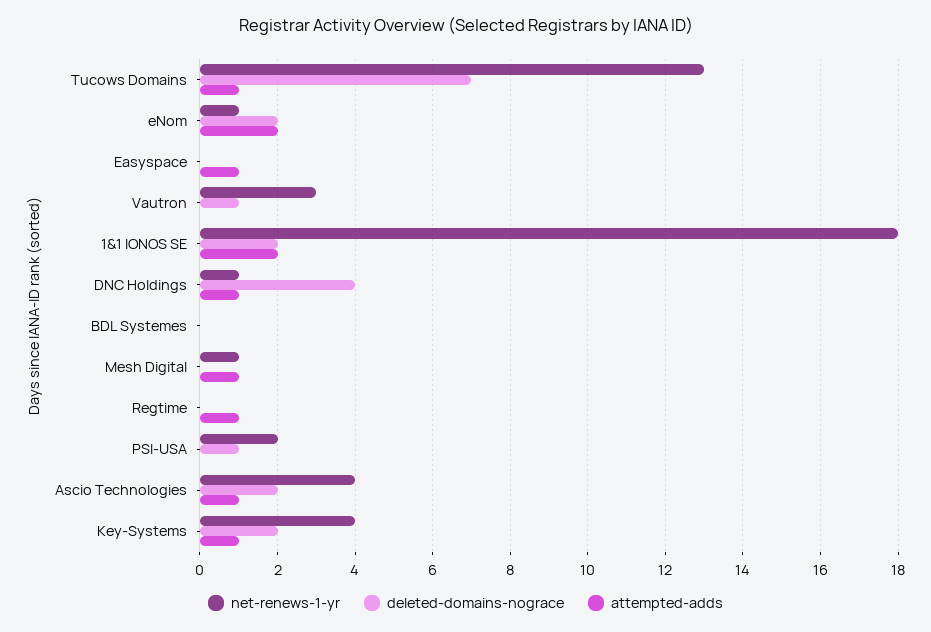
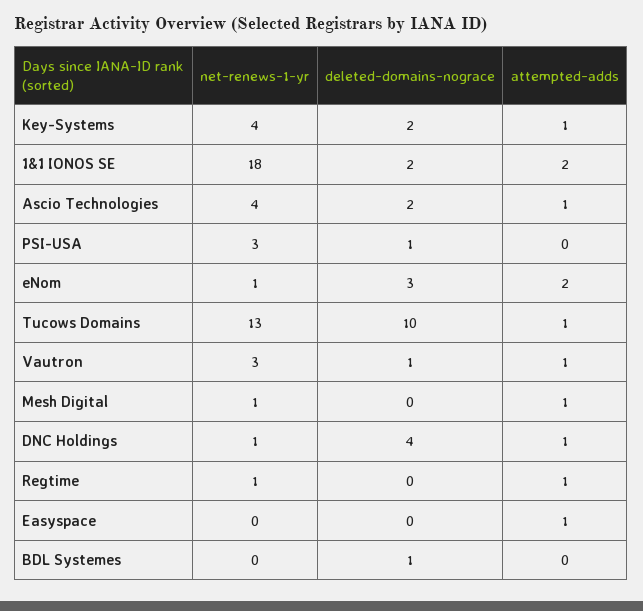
  {
    "net-renews-1-yr": {
      "Tucows Domains": 13,
      "eNom": 1,
      "Easyspace": 0,
      "Vautron": 3,
      "1&1 IONOS SE": 18,
      "DNC Holdings": 1,
      "BDL Systemes": 0,
      "Mesh Digital": 1,
-     "Regtime": 0,
+     "Regtime": 1,
-     "PSI-USA": 2,
+     "PSI-USA": 3,
      "Ascio Technologies": 4,
      "Key-Systems": 4
    },
    "deleted-domains-nograce": {
-     "Tucows Domains": 7,
+     "Tucows Domains": 10,
-     "eNom": 2,
+     "eNom": 3,
      "Easyspace": 0,
      "Vautron": 1,
      "1&1 IONOS SE": 2,
      "DNC Holdings": 4,
-     "BDL Systemes": 0,
+     "BDL Systemes": 1,
      "Mesh Digital": 0,
      "Regtime": 0,
      "PSI-USA": 1,
      "Ascio Technologies": 2,
      "Key-Systems": 2
    },
    "attempted-adds": {
      "Tucows Domains": 1,
      "eNom": 2,
      "Easyspace": 1,
-     "Vautron": 0,
+     "Vautron": 1,
      "1&1 IONOS SE": 2,
      "DNC Holdings": 1,
      "BDL Systemes": 0,
      "Mesh Digital": 1,
      "Regtime": 1,
      "PSI-USA": 0,
      "Ascio Technologies": 1,
      "Key-Systems": 1
    }
  }

